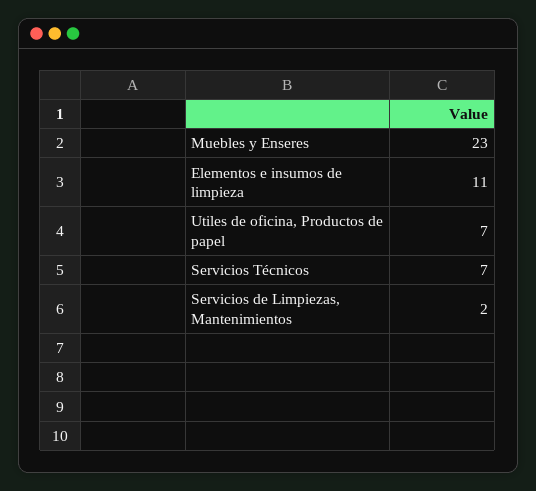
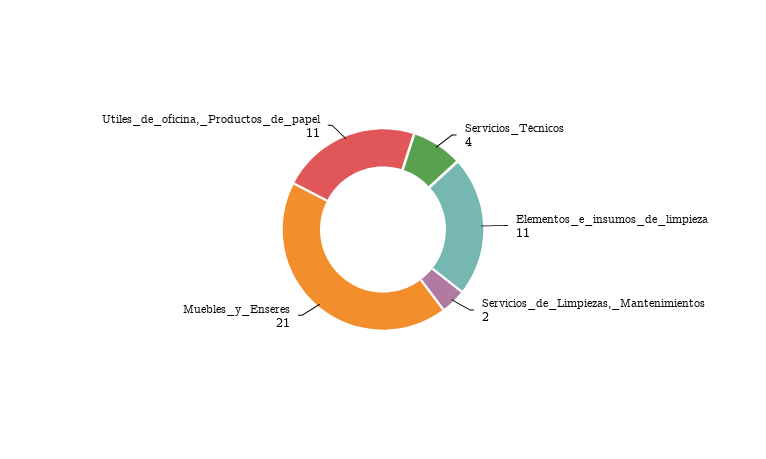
  {
-   "Muebles y Enseres": 23,
+   "Muebles y Enseres": 21,
    "Elementos e insumos de limpieza": 11,
-   "Utiles de oficina, Productos de papel": 7,
+   "Utiles de oficina, Productos de papel": 11,
-   "Servicios Técnicos": 7,
+   "Servicios Técnicos": 4,
    "Servicios de Limpiezas, Mantenimientos": 2
  }

